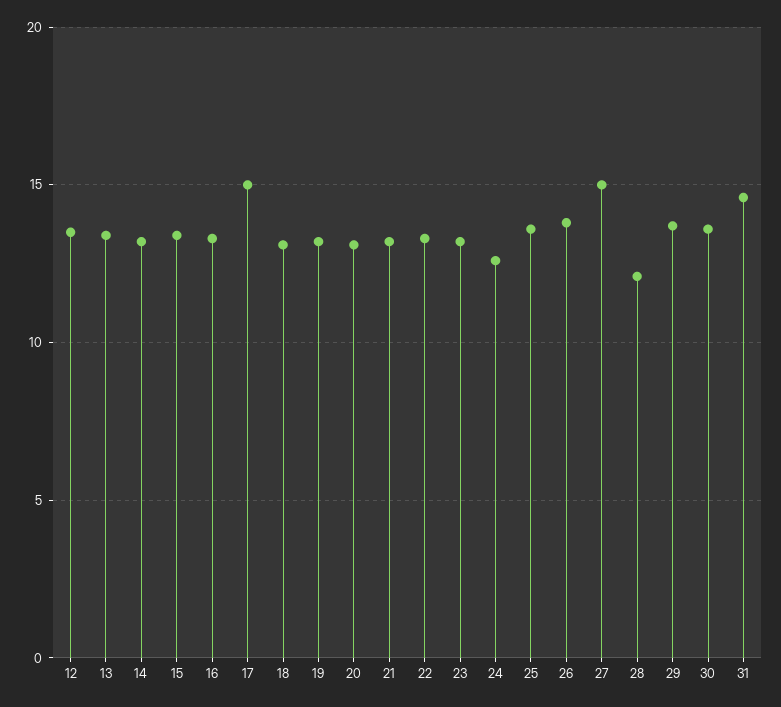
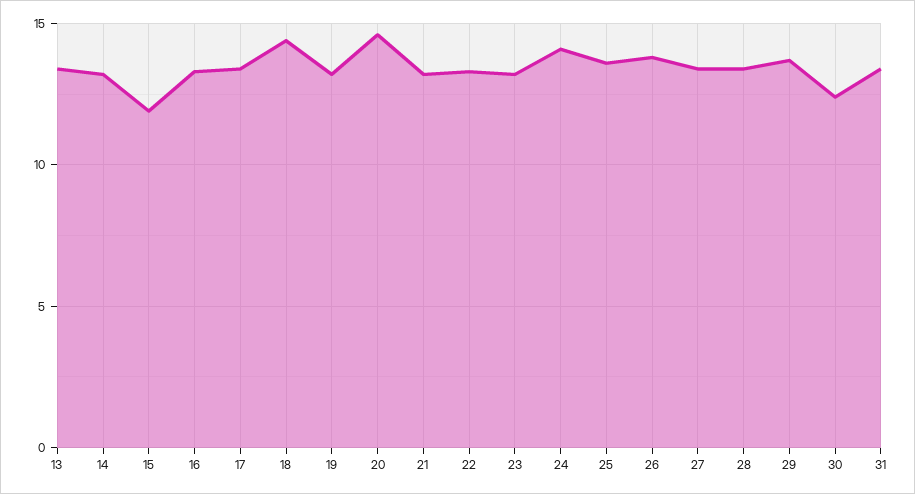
  {
-   "12": 13.5,
    "13": 13.5,
    "14": 13,
-   "15": 13.5,
+   "15": 12,
    "16": 13.5,
-   "17": 15,
+   "17": 13.5,
-   "18": 13,
+   "18": 14.5,
    "19": 13,
-   "20": 13,
+   "20": 14.5,
    "21": 13,
    "22": 13.5,
    "23": 13,
-   "24": 12.5,
+   "24": 14,
    "25": 13.5,
    "26": 14,
-   "27": 15,
+   "27": 13.5,
-   "28": 12,
+   "28": 13.5,
    "29": 13.5,
-   "30": 13.5,
+   "30": 12.5,
-   "31": 14.5
+   "31": 13.5
  }

